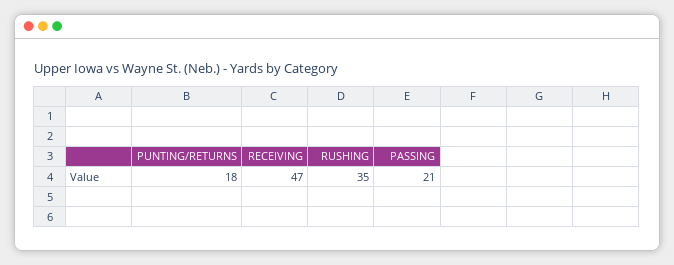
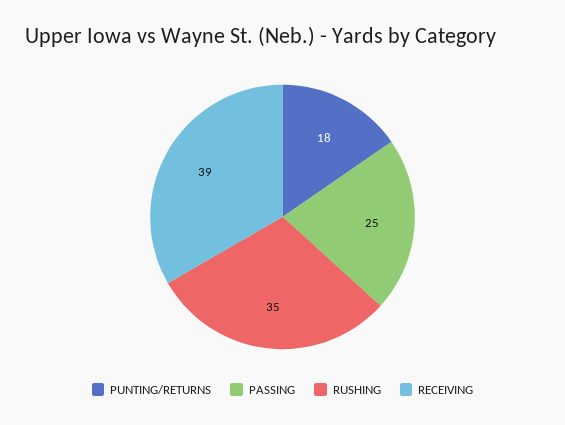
  {
    "PUNTING/RETURNS": 18,
-   "RECEIVING": 47,
+   "RECEIVING": 39,
    "RUSHING": 35,
-   "PASSING": 21
+   "PASSING": 25
  }

